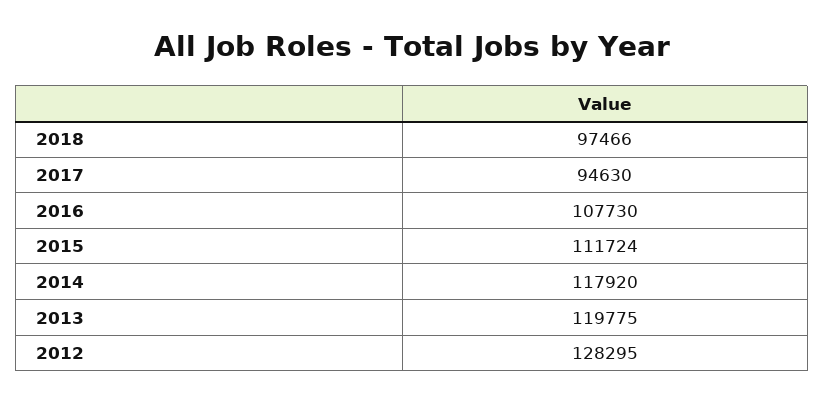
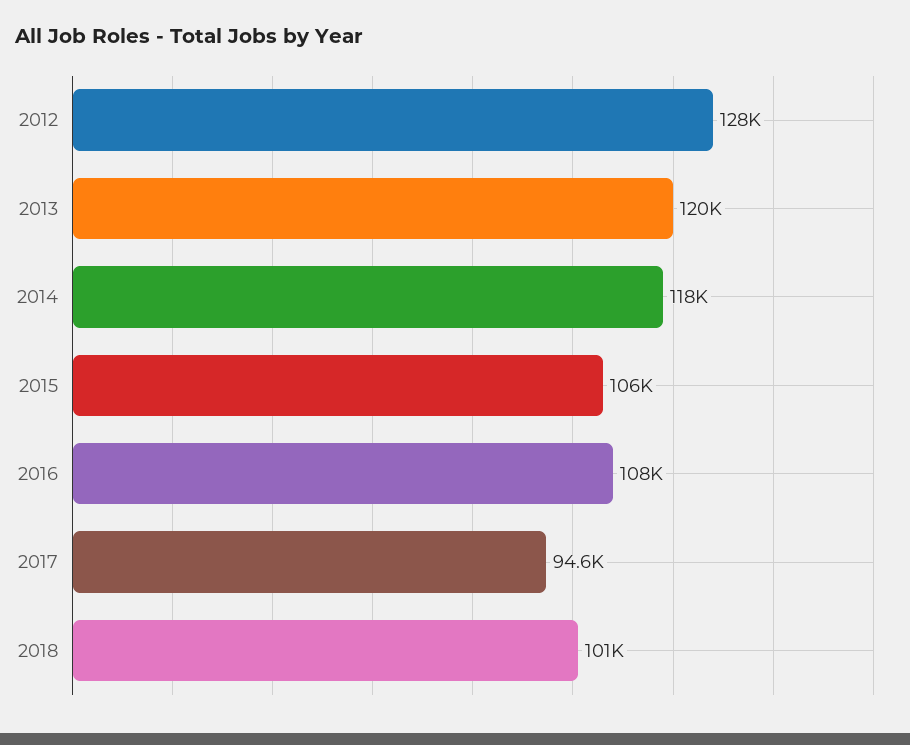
  {
-   "2018": 97466,
+   "2018": 101000,
    "2017": 94630,
    "2016": 107730,
-   "2015": 111724,
+   "2015": 106000,
    "2014": 117920,
    "2013": 119775,
    "2012": 128295
  }

